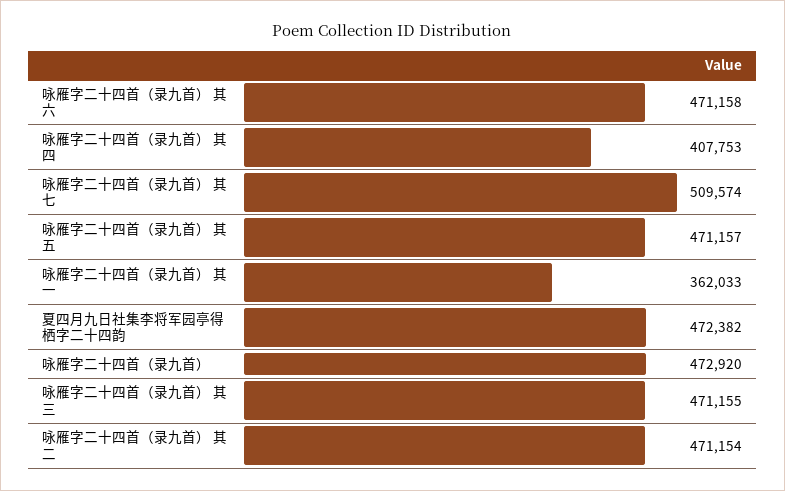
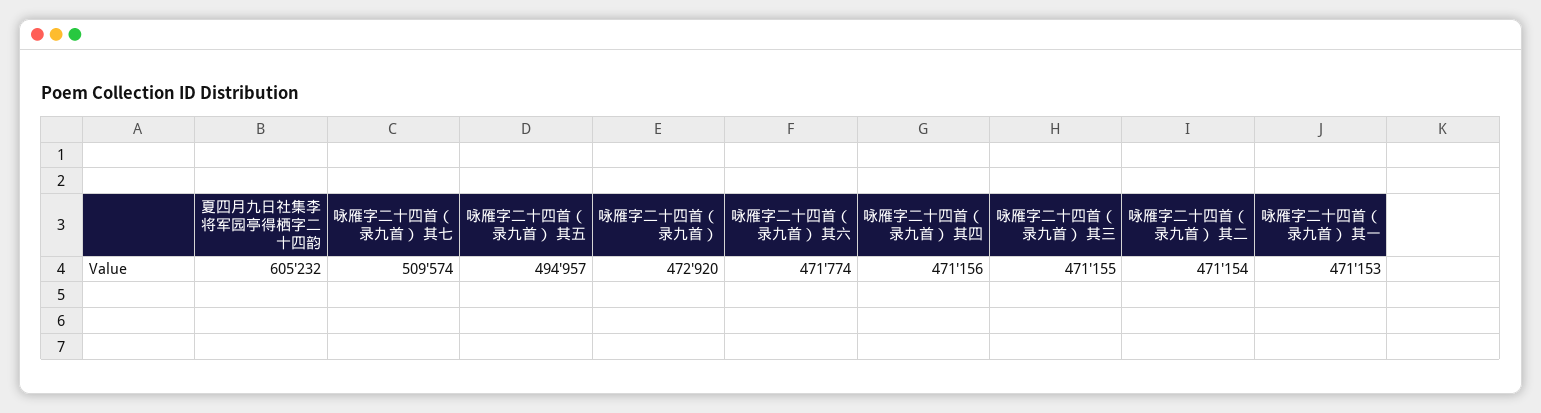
  {
-   "咏雁字二十四首（录九首） 其六": 471158,
+   "咏雁字二十四首（录九首） 其六": 471774,
-   "咏雁字二十四首（录九首） 其四": 407753,
+   "咏雁字二十四首（录九首） 其四": 471156,
    "咏雁字二十四首（录九首） 其七": 509574,
-   "咏雁字二十四首（录九首） 其五": 471157,
+   "咏雁字二十四首（录九首） 其五": 494957,
-   "咏雁字二十四首（录九首） 其一": 362033,
+   "咏雁字二十四首（录九首） 其一": 471153,
-   "夏四月九日社集李将军园亭得栖字二十四韵": 472382,
+   "夏四月九日社集李将军园亭得栖字二十四韵": 605232,
    "咏雁字二十四首（录九首）": 472920,
    "咏雁字二十四首（录九首） 其三": 471155,
    "咏雁字二十四首（录九首） 其二": 471154
  }

